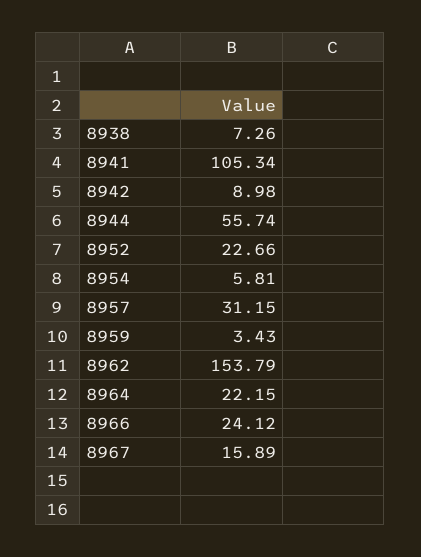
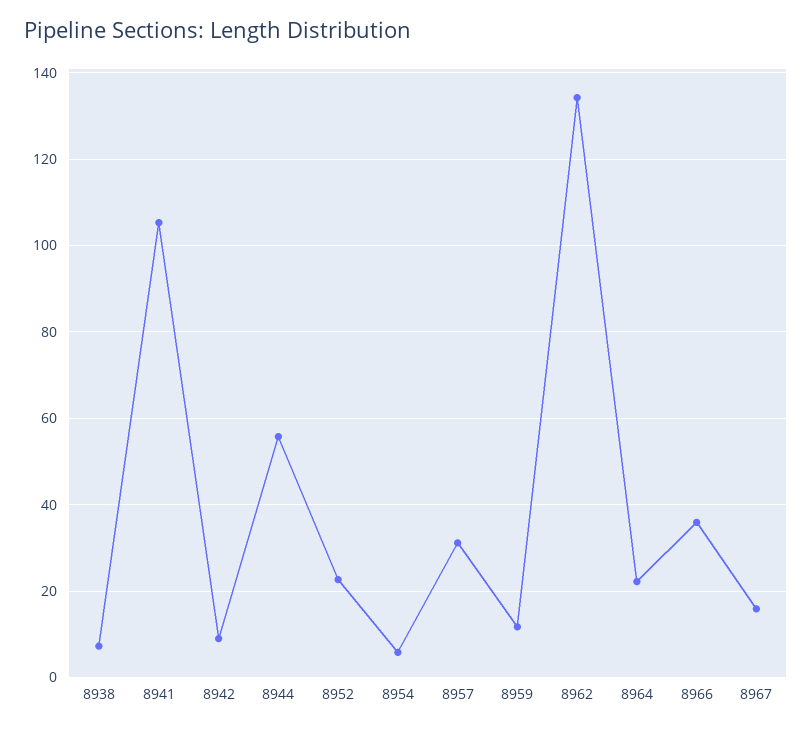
  {
    "8938": 7.26,
    "8941": 105.34,
    "8942": 8.98,
    "8944": 55.74,
    "8952": 22.66,
    "8954": 5.81,
    "8957": 31.15,
-   "8959": 3.43,
+   "8959": 12,
-   "8962": 153.79,
+   "8962": 134,
    "8964": 22.15,
-   "8966": 24.12,
+   "8966": 36,
    "8967": 15.89
  }

